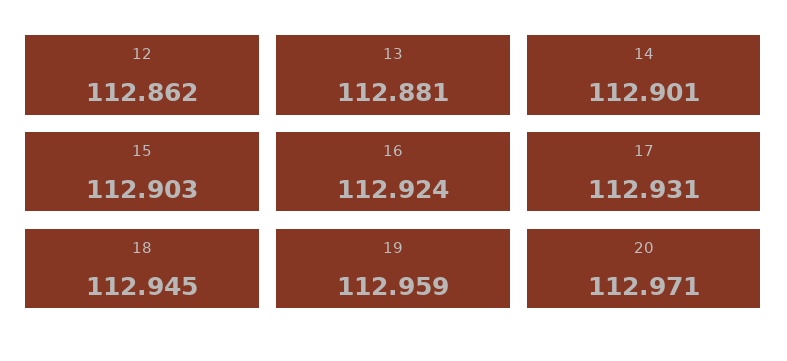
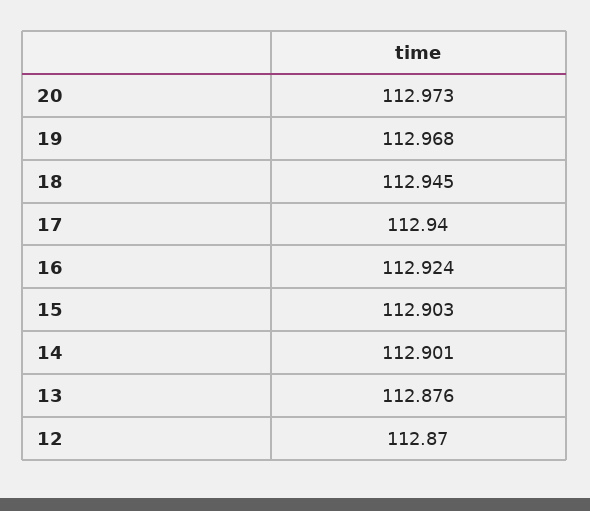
  {
-   "12": 112.862,
+   "12": 112.87,
-   "13": 112.881,
+   "13": 112.876,
    "14": 112.901,
    "15": 112.903,
    "16": 112.924,
-   "17": 112.931,
+   "17": 112.94,
    "18": 112.945,
-   "19": 112.959,
+   "19": 112.968,
-   "20": 112.971
+   "20": 112.973
  }

